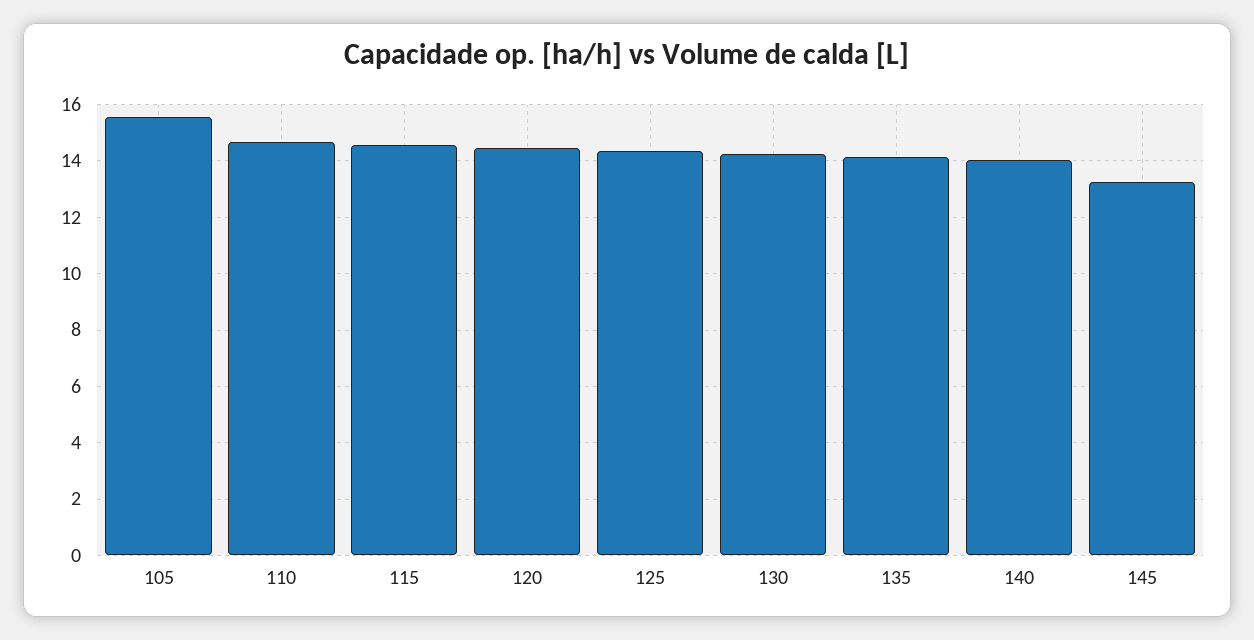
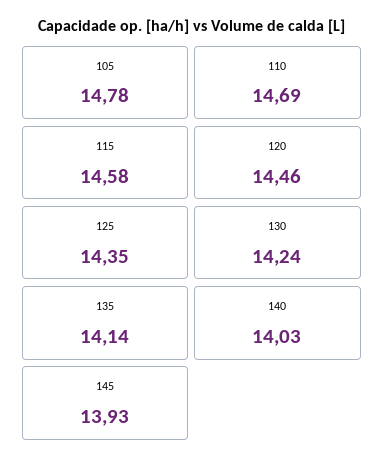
  {
-   "105": 15.5,
+   "105": 14.78,
    "110": 14.69,
    "115": 14.58,
    "120": 14.46,
    "125": 14.35,
    "130": 14.24,
    "135": 14.14,
    "140": 14.03,
-   "145": 13.25
+   "145": 13.93
  }

